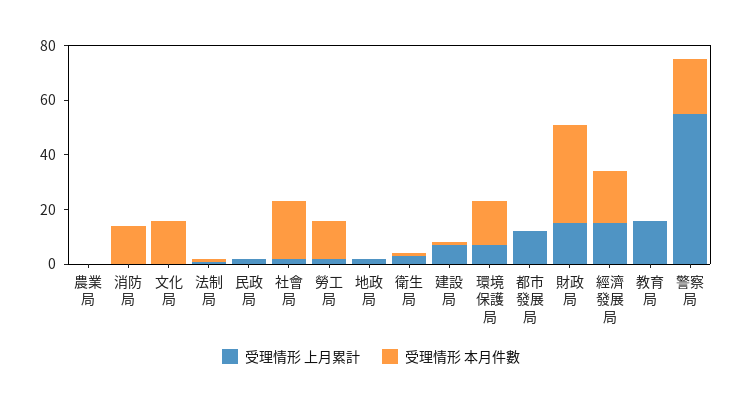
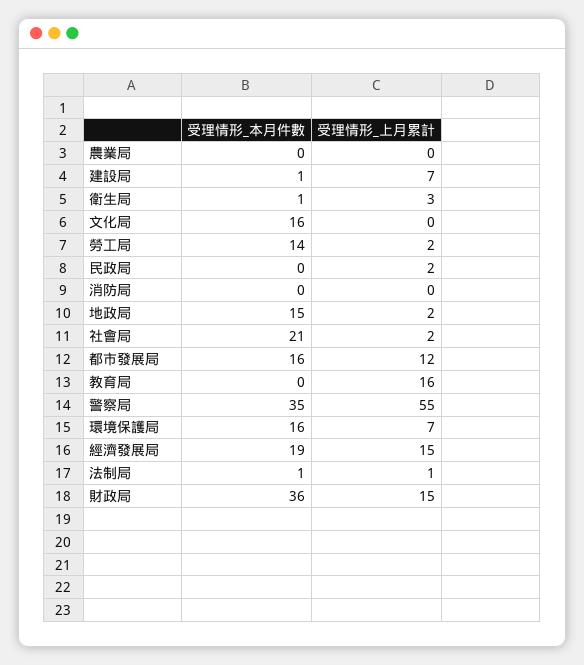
  {
    "受理情形 上月累計": {
      "農業局": 0,
      "消防局": 0,
      "文化局": 0,
      "法制局": 1,
      "民政局": 2,
      "社會局": 2,
      "勞工局": 2,
      "地政局": 2,
      "衛生局": 3,
      "建設局": 7,
      "環境保護局": 7,
      "都市發展局": 12,
      "財政局": 15,
      "經濟發展局": 15,
      "教育局": 16,
      "警察局": 55
    },
    "受理情形 本月件數": {
      "農業局": 0,
-     "消防局": 15,
+     "消防局": 0,
      "文化局": 16,
      "法制局": 1,
      "民政局": 0,
      "社會局": 21,
      "勞工局": 14,
-     "地政局": 0,
+     "地政局": 15,
      "衛生局": 1,
      "建設局": 1,
      "環境保護局": 16,
-     "都市發展局": 0,
+     "都市發展局": 16,
      "財政局": 36,
      "經濟發展局": 19,
      "教育局": 0,
-     "警察局": 20
+     "警察局": 35
    }
  }

